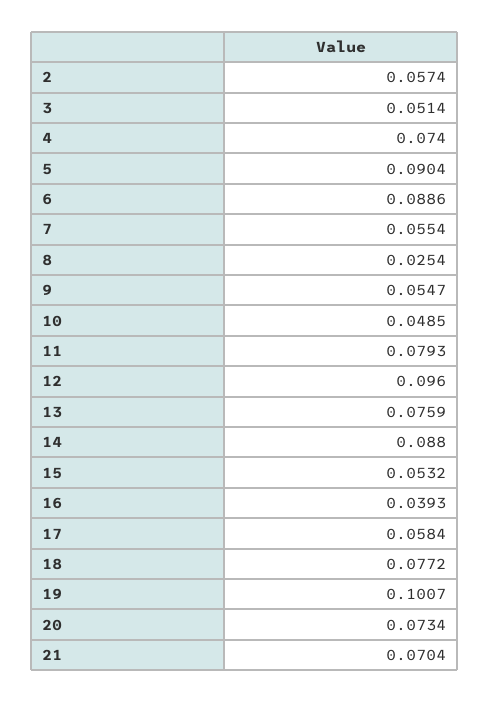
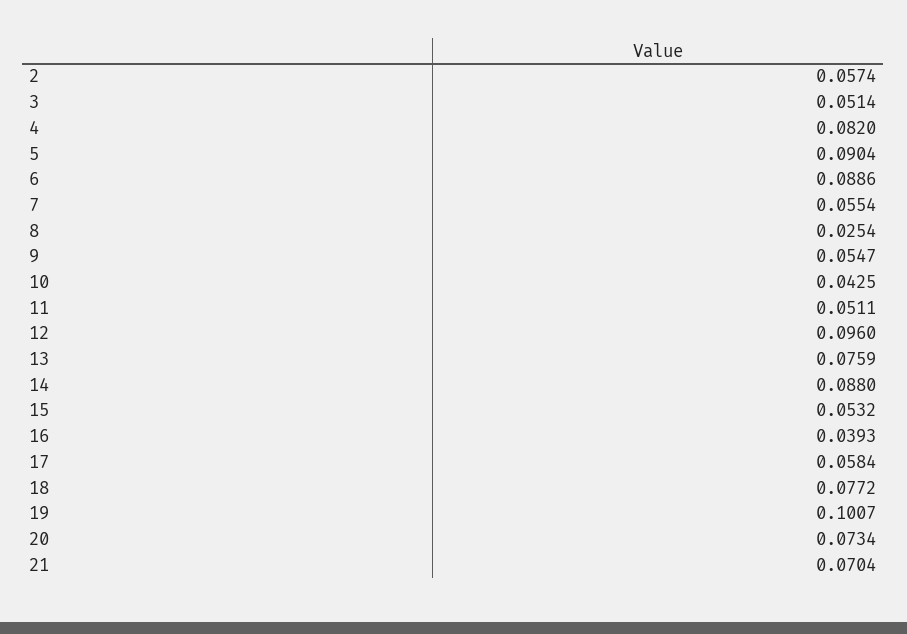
  {
    "2": 0.0574,
    "3": 0.0514,
-   "4": 0.074,
+   "4": 0.082,
    "5": 0.0904,
    "6": 0.0886,
    "7": 0.0554,
    "8": 0.0254,
    "9": 0.0547,
-   "10": 0.0485,
+   "10": 0.0425,
-   "11": 0.0793,
+   "11": 0.0511,
    "12": 0.096,
    "13": 0.0759,
    "14": 0.088,
    "15": 0.0532,
    "16": 0.0393,
    "17": 0.0584,
    "18": 0.0772,
    "19": 0.1007,
    "20": 0.0734,
    "21": 0.0704
  }

